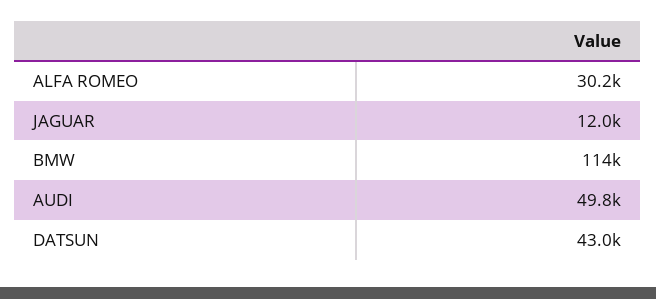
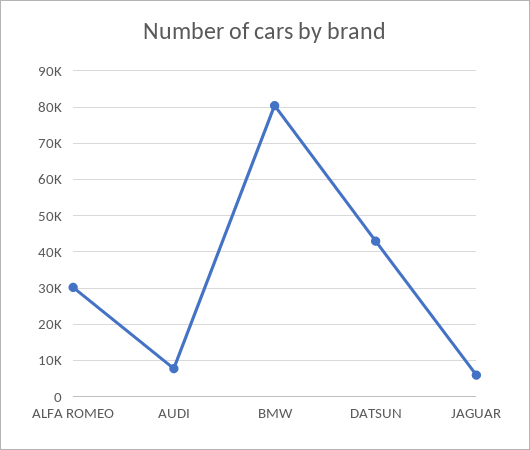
  {
    "ALFA ROMEO": 30200,
-   "JAGUAR": 12000,
+   "JAGUAR": 6000,
-   "BMW": 114000,
+   "BMW": 80000,
-   "AUDI": 49800,
+   "AUDI": 8000,
    "DATSUN": 43000
  }

